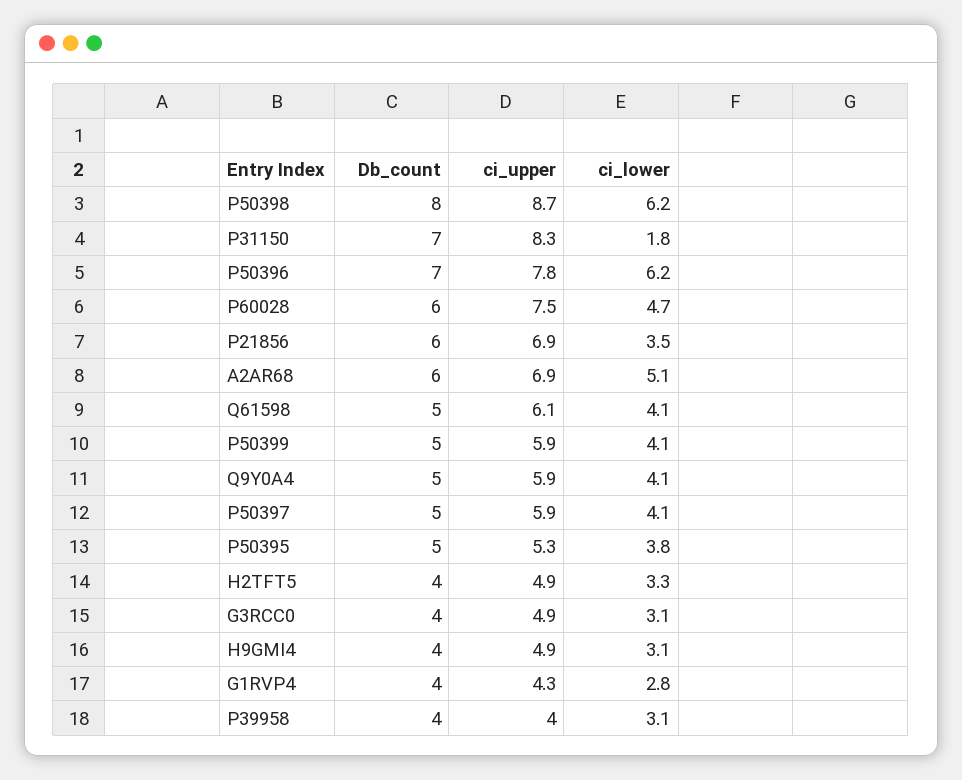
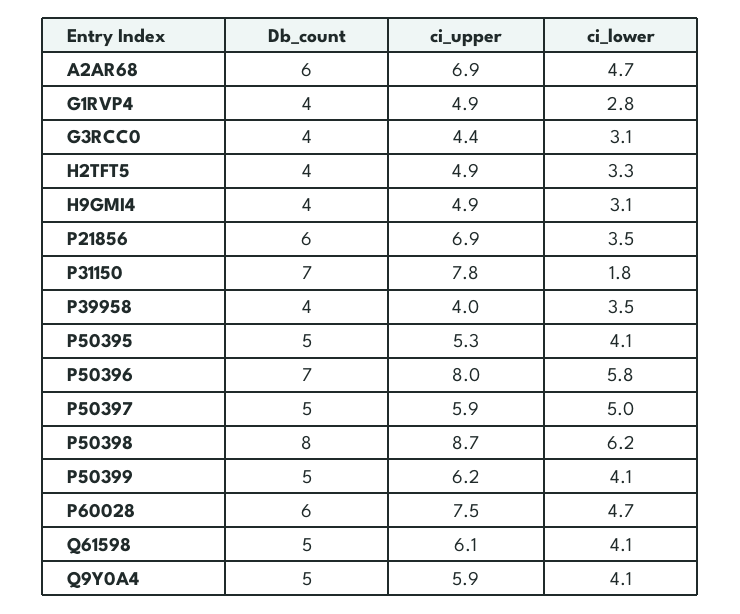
  {
    "Db_count": {
      "P50398": 8,
      "P31150": 7,
      "P50396": 7,
      "P60028": 6,
      "P21856": 6,
      "A2AR68": 6,
      "Q61598": 5,
      "P50399": 5,
      "Q9Y0A4": 5,
      "P50397": 5,
      "P50395": 5,
      "H2TFT5": 4,
      "G3RCC0": 4,
      "H9GMI4": 4,
      "G1RVP4": 4,
      "P39958": 4
    },
    "ci_upper": {
      "P50398": 8.7,
-     "P31150": 8.3,
+     "P31150": 7.8,
-     "P50396": 7.8,
+     "P50396": 8,
      "P60028": 7.5,
      "P21856": 6.9,
      "A2AR68": 6.9,
      "Q61598": 6.1,
-     "P50399": 5.9,
+     "P50399": 6.2,
      "Q9Y0A4": 5.9,
      "P50397": 5.9,
      "P50395": 5.3,
      "H2TFT5": 4.9,
-     "G3RCC0": 4.9,
+     "G3RCC0": 4.4,
      "H9GMI4": 4.9,
-     "G1RVP4": 4.3,
+     "G1RVP4": 4.9,
      "P39958": 4
    },
    "ci_lower": {
      "P50398": 6.2,
      "P31150": 1.8,
-     "P50396": 6.2,
+     "P50396": 5.8,
      "P60028": 4.7,
      "P21856": 3.5,
-     "A2AR68": 5.1,
+     "A2AR68": 4.7,
      "Q61598": 4.1,
      "P50399": 4.1,
      "Q9Y0A4": 4.1,
-     "P50397": 4.1,
+     "P50397": 5,
-     "P50395": 3.8,
+     "P50395": 4.1,
      "H2TFT5": 3.3,
      "G3RCC0": 3.1,
      "H9GMI4": 3.1,
      "G1RVP4": 2.8,
-     "P39958": 3.1
+     "P39958": 3.5
    }
  }

